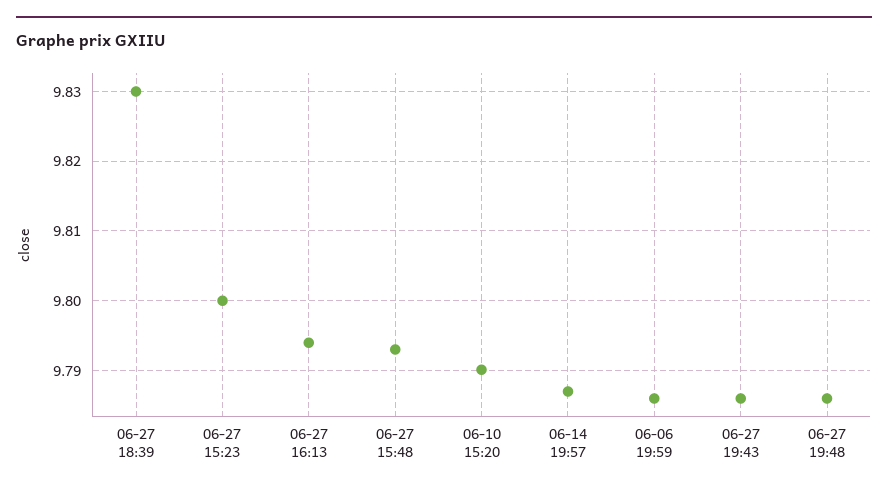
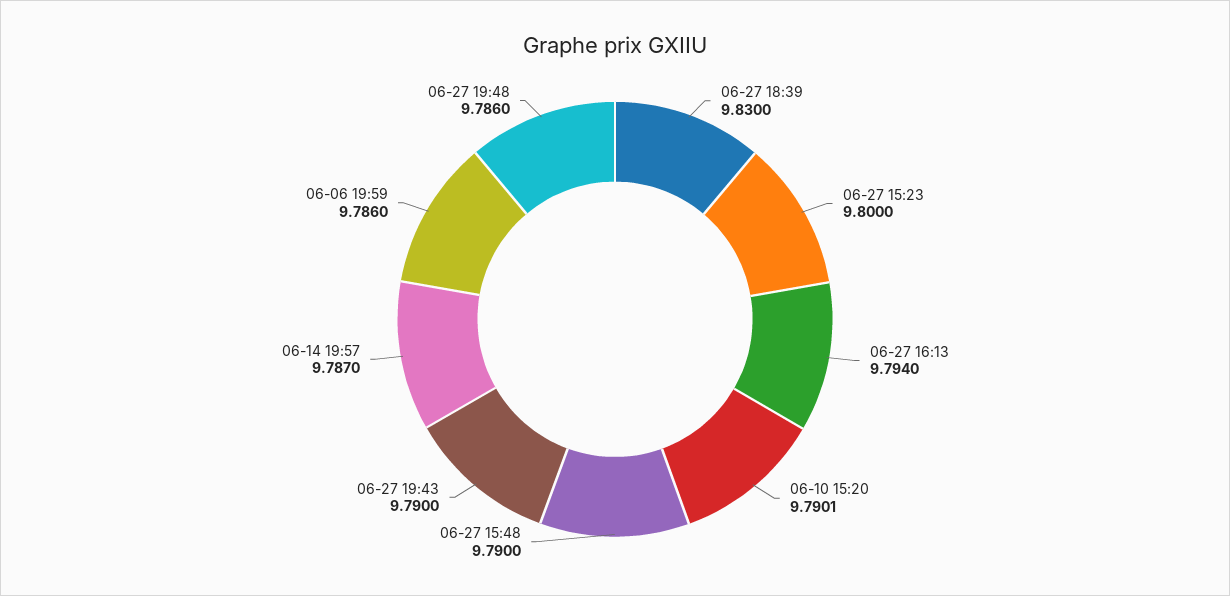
  {
    "06-27 18:39": 9.83,
    "06-27 15:23": 9.8,
    "06-27 16:13": 9.794,
-   "06-27 15:48": 9.793,
+   "06-27 15:48": 9.79,
    "06-10 15:20": 9.7901,
    "06-14 19:57": 9.787,
    "06-06 19:59": 9.786,
-   "06-27 19:43": 9.786,
+   "06-27 19:43": 9.79,
    "06-27 19:48": 9.786
  }

